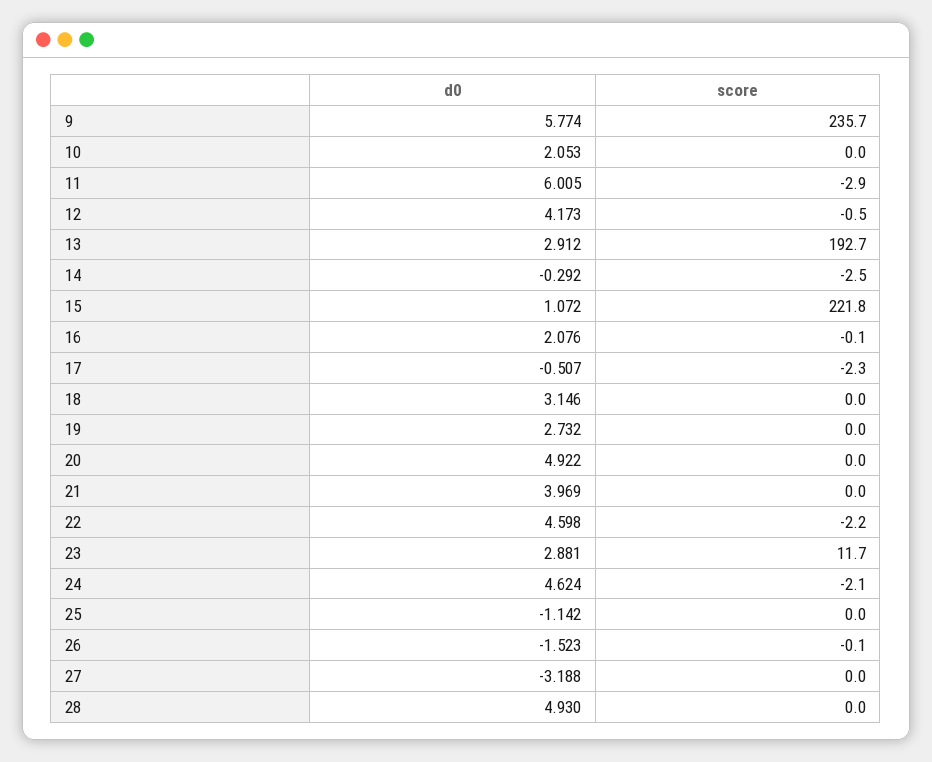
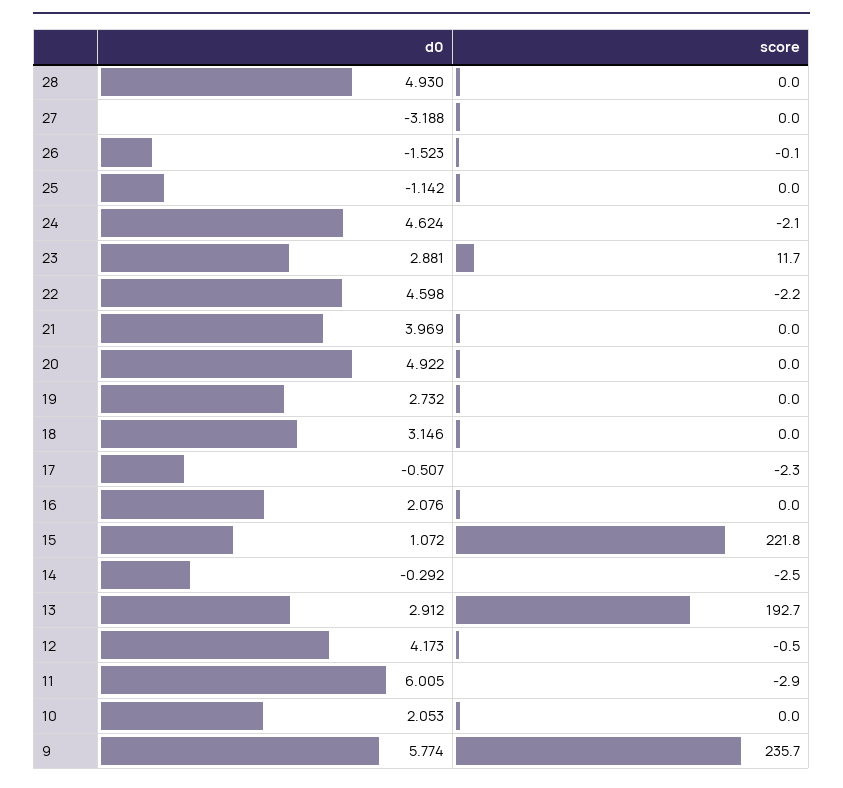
  {
    "d0": {
      "9": 5.774,
      "10": 2.053,
      "11": 6.005,
      "12": 4.173,
      "13": 2.912,
      "14": -0.292,
      "15": 1.072,
      "16": 2.076,
      "17": -0.507,
      "18": 3.146,
      "19": 2.732,
      "20": 4.922,
      "21": 3.969,
      "22": 4.598,
      "23": 2.881,
      "24": 4.624,
      "25": -1.142,
      "26": -1.523,
      "27": -3.188,
      "28": 4.93
    },
    "score": {
      "9": 235.7,
      "10": 0,
      "11": -2.9,
      "12": -0.5,
      "13": 192.7,
      "14": -2.5,
      "15": 221.8,
-     "16": -0.1,
+     "16": 0,
      "17": -2.3,
      "18": 0,
      "19": 0,
      "20": 0,
      "21": 0,
      "22": -2.2,
      "23": 11.7,
      "24": -2.1,
      "25": 0,
      "26": -0.1,
      "27": 0,
      "28": 0
    }
  }

